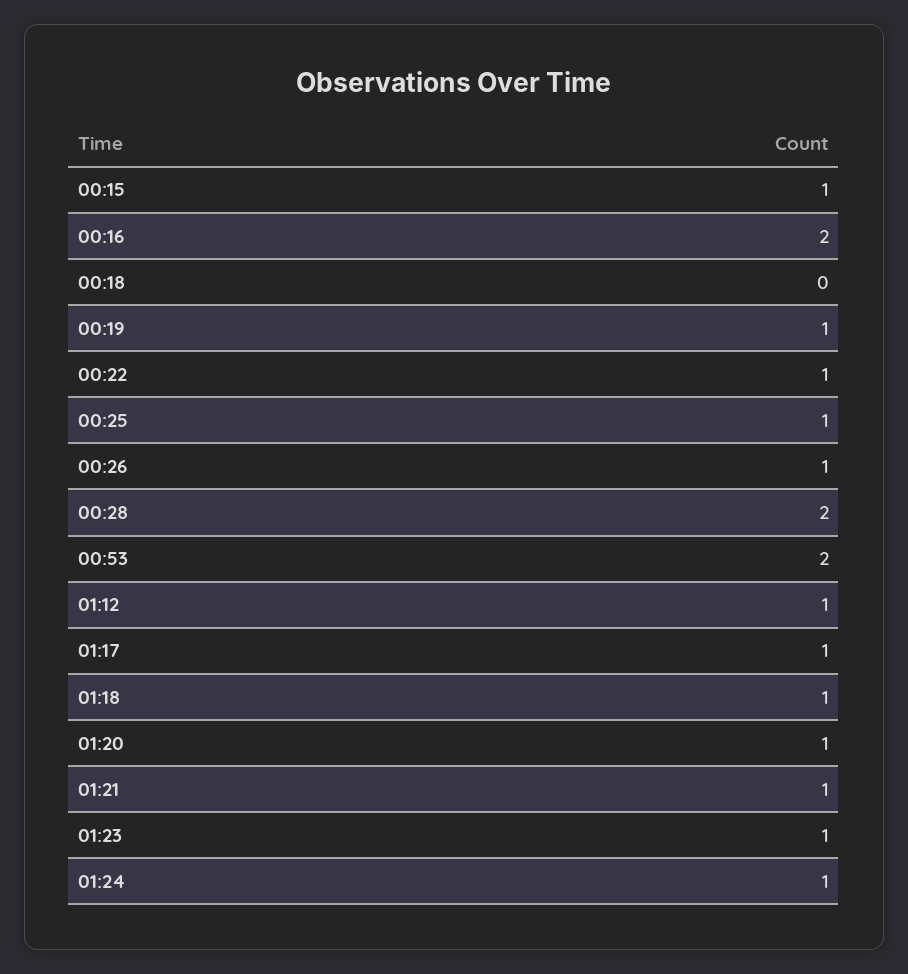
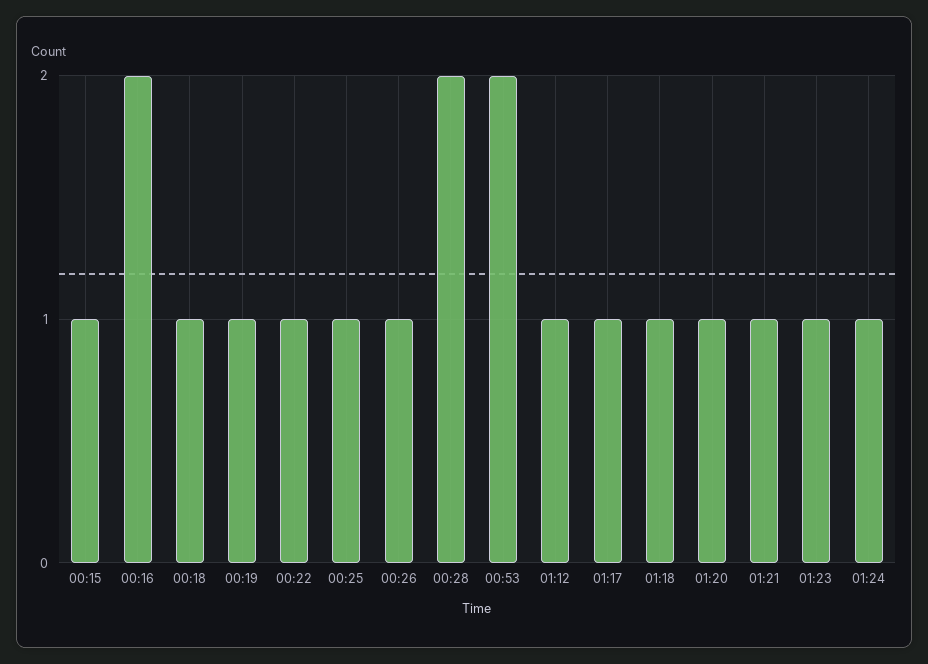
  {
    "00:15": 1,
    "00:16": 2,
-   "00:18": 0,
+   "00:18": 1,
    "00:19": 1,
    "00:22": 1,
    "00:25": 1,
    "00:26": 1,
    "00:28": 2,
    "00:53": 2,
    "01:12": 1,
    "01:17": 1,
    "01:18": 1,
    "01:20": 1,
    "01:21": 1,
    "01:23": 1,
    "01:24": 1
  }

